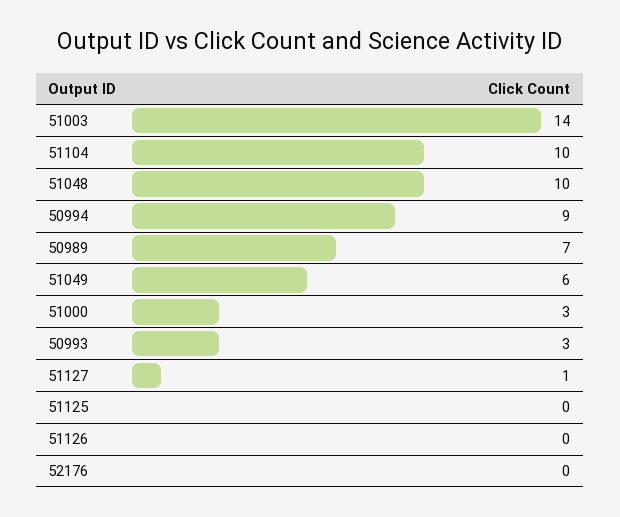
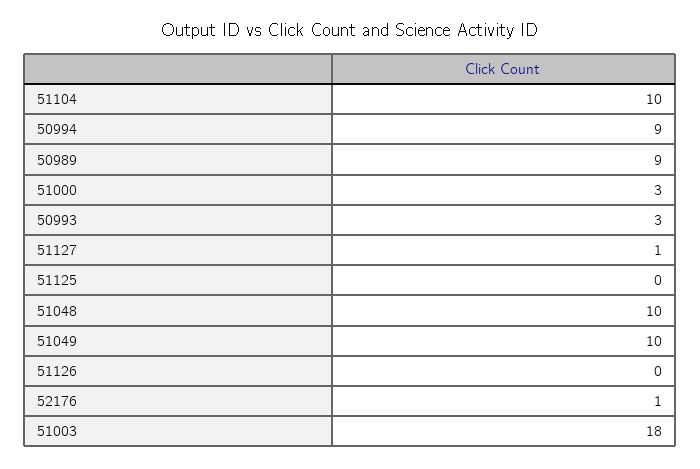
  {
-   "51003": 14,
+   "51003": 18,
    "51104": 10,
    "51048": 10,
    "50994": 9,
-   "50989": 7,
+   "50989": 9,
-   "51049": 6,
+   "51049": 10,
    "51000": 3,
    "50993": 3,
    "51127": 1,
    "51125": 0,
    "51126": 0,
-   "52176": 0
+   "52176": 1
  }

